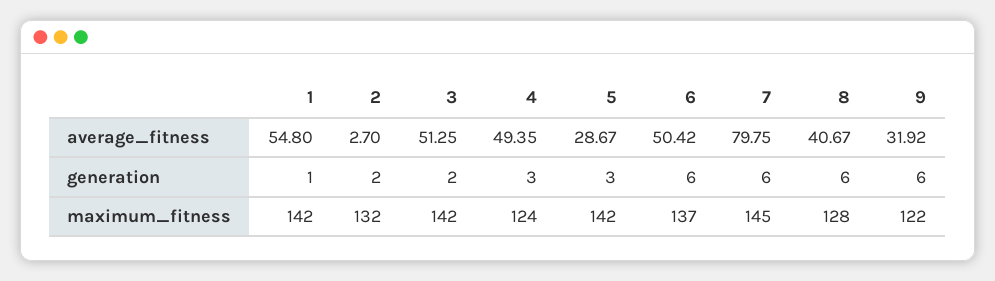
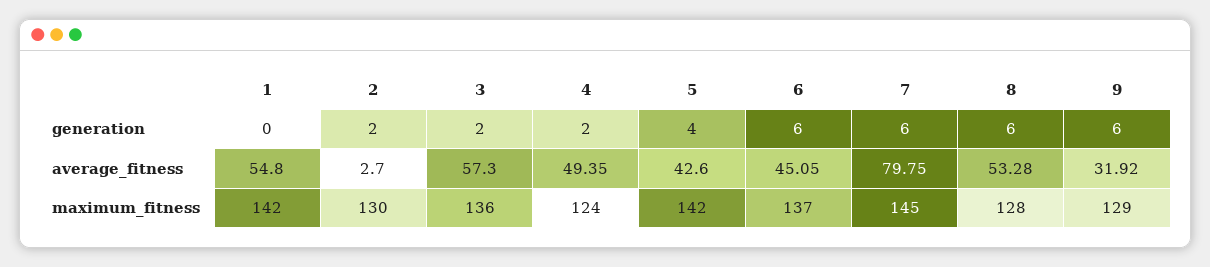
  {
    "1": {
      "average_fitness": 54.8,
-     "generation": 1,
+     "generation": 0,
      "maximum_fitness": 142
    },
    "2": {
      "average_fitness": 2.7,
      "generation": 2,
-     "maximum_fitness": 132
+     "maximum_fitness": 130
    },
    "3": {
-     "average_fitness": 51.25,
+     "average_fitness": 57.3,
      "generation": 2,
-     "maximum_fitness": 142
+     "maximum_fitness": 136
    },
    "4": {
      "average_fitness": 49.35,
-     "generation": 3,
+     "generation": 2,
      "maximum_fitness": 124
    },
    "5": {
-     "average_fitness": 28.67,
+     "average_fitness": 42.6,
-     "generation": 3,
+     "generation": 4,
      "maximum_fitness": 142
    },
    "6": {
-     "average_fitness": 50.42,
+     "average_fitness": 45.05,
      "generation": 6,
      "maximum_fitness": 137
    },
    "7": {
      "average_fitness": 79.75,
      "generation": 6,
      "maximum_fitness": 145
    },
    "8": {
-     "average_fitness": 40.67,
+     "average_fitness": 53.28,
      "generation": 6,
      "maximum_fitness": 128
    },
    "9": {
      "average_fitness": 31.92,
      "generation": 6,
-     "maximum_fitness": 122
+     "maximum_fitness": 129
    }
  }

